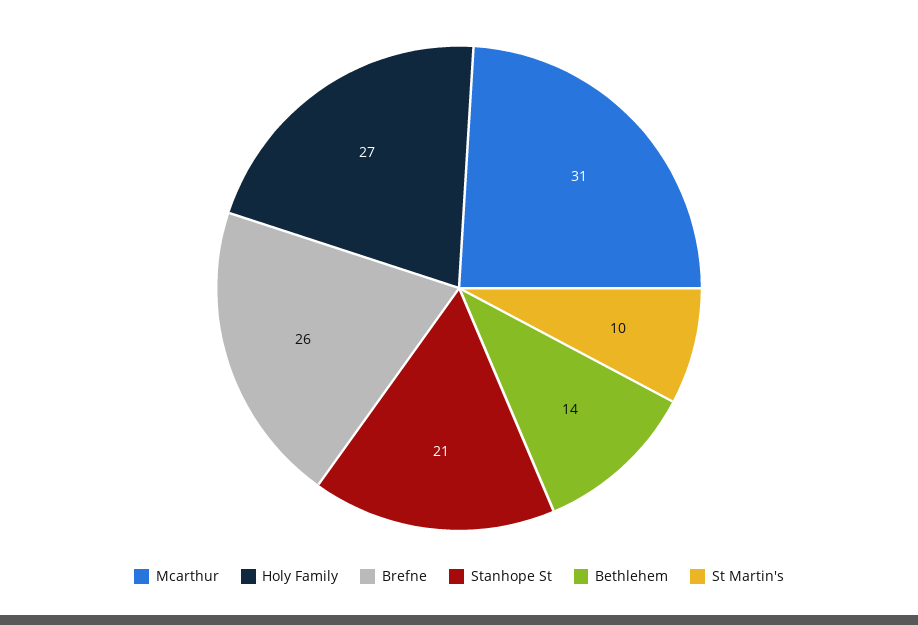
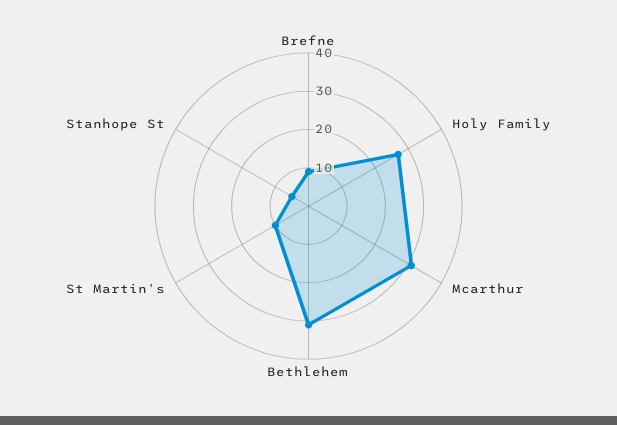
  {
    "Mcarthur": 31,
    "Holy Family": 27,
-   "Brefne": 26,
+   "Brefne": 10,
-   "Stanhope St": 21,
+   "Stanhope St": 5,
-   "Bethlehem": 14,
+   "Bethlehem": 30,
    "St Martin's": 10
  }

